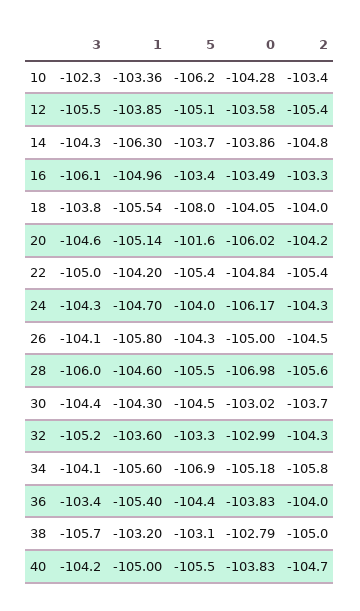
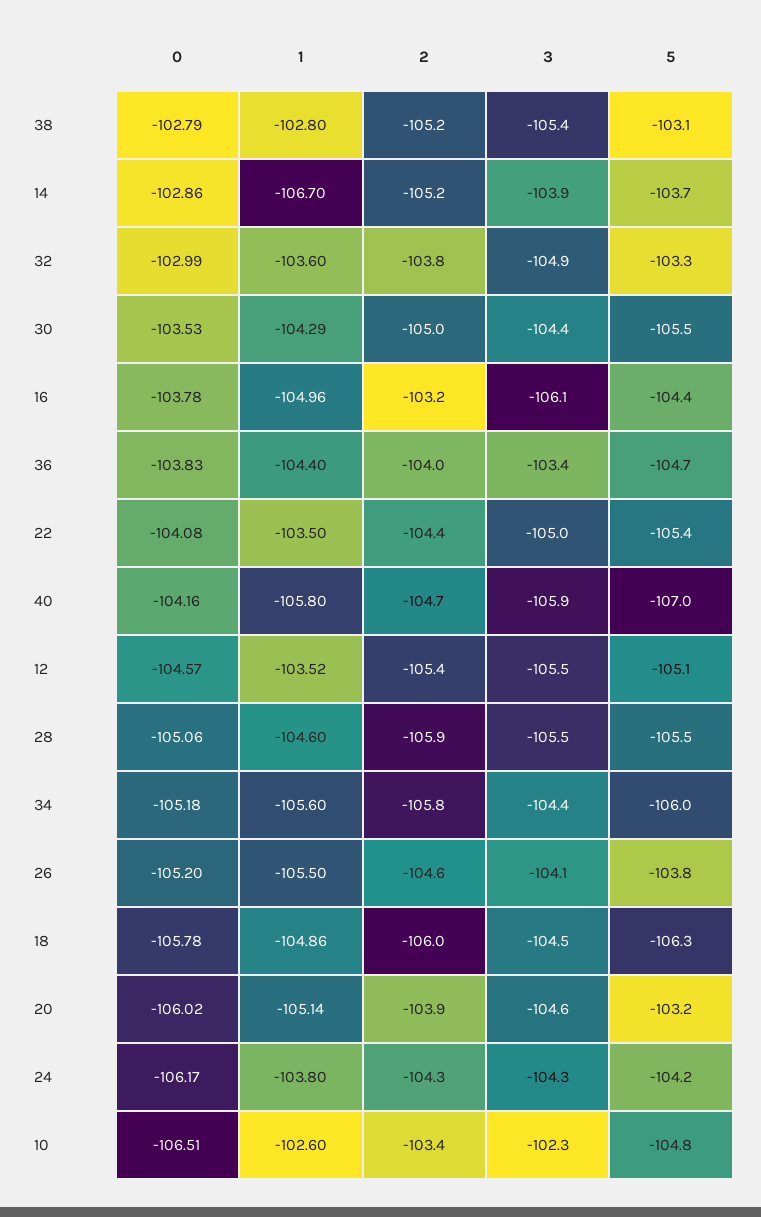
  {
    "3": {
      "10": -102.3,
      "12": -105.5,
-     "14": -104.3,
+     "14": -103.9,
      "16": -106.1,
-     "18": -103.8,
+     "18": -104.5,
      "20": -104.6,
      "22": -105,
      "24": -104.3,
      "26": -104.1,
-     "28": -106,
+     "28": -105.5,
      "30": -104.4,
-     "32": -105.2,
+     "32": -104.9,
-     "34": -104.1,
+     "34": -104.4,
      "36": -103.4,
-     "38": -105.7,
+     "38": -105.4,
-     "40": -104.2
+     "40": -105.9
    },
    "1": {
-     "10": -103.36,
+     "10": -102.6,
-     "12": -103.85,
+     "12": -103.52,
-     "14": -106.3,
+     "14": -106.7,
      "16": -104.96,
-     "18": -105.54,
+     "18": -104.86,
      "20": -105.14,
-     "22": -104.2,
+     "22": -103.5,
-     "24": -104.7,
+     "24": -103.8,
-     "26": -105.8,
+     "26": -105.5,
      "28": -104.6,
-     "30": -104.3,
+     "30": -104.29,
      "32": -103.6,
      "34": -105.6,
-     "36": -105.4,
+     "36": -104.4,
-     "38": -103.2,
+     "38": -102.8,
-     "40": -105
+     "40": -105.8
    },
    "5": {
-     "10": -106.2,
+     "10": -104.8,
      "12": -105.1,
      "14": -103.7,
-     "16": -103.4,
+     "16": -104.4,
-     "18": -108,
+     "18": -106.3,
-     "20": -101.6,
+     "20": -103.2,
      "22": -105.4,
-     "24": -104,
+     "24": -104.2,
-     "26": -104.3,
+     "26": -103.8,
      "28": -105.5,
-     "30": -104.5,
+     "30": -105.5,
      "32": -103.3,
-     "34": -106.9,
+     "34": -106,
-     "36": -104.4,
+     "36": -104.7,
      "38": -103.1,
-     "40": -105.5
+     "40": -107
    },
    "0": {
-     "10": -104.28,
+     "10": -106.51,
-     "12": -103.58,
+     "12": -104.57,
-     "14": -103.86,
+     "14": -102.86,
-     "16": -103.49,
+     "16": -103.78,
-     "18": -104.05,
+     "18": -105.78,
      "20": -106.02,
-     "22": -104.84,
+     "22": -104.08,
      "24": -106.17,
-     "26": -105,
+     "26": -105.2,
-     "28": -106.98,
+     "28": -105.06,
-     "30": -103.02,
+     "30": -103.53,
      "32": -102.99,
      "34": -105.18,
      "36": -103.83,
      "38": -102.79,
-     "40": -103.83
+     "40": -104.16
    },
    "2": {
      "10": -103.4,
      "12": -105.4,
-     "14": -104.8,
+     "14": -105.2,
-     "16": -103.3,
+     "16": -103.2,
-     "18": -104,
+     "18": -106,
-     "20": -104.2,
+     "20": -103.9,
-     "22": -105.4,
+     "22": -104.4,
      "24": -104.3,
-     "26": -104.5,
+     "26": -104.6,
-     "28": -105.6,
+     "28": -105.9,
-     "30": -103.7,
+     "30": -105,
-     "32": -104.3,
+     "32": -103.8,
      "34": -105.8,
      "36": -104,
-     "38": -105,
+     "38": -105.2,
      "40": -104.7
    }
  }

